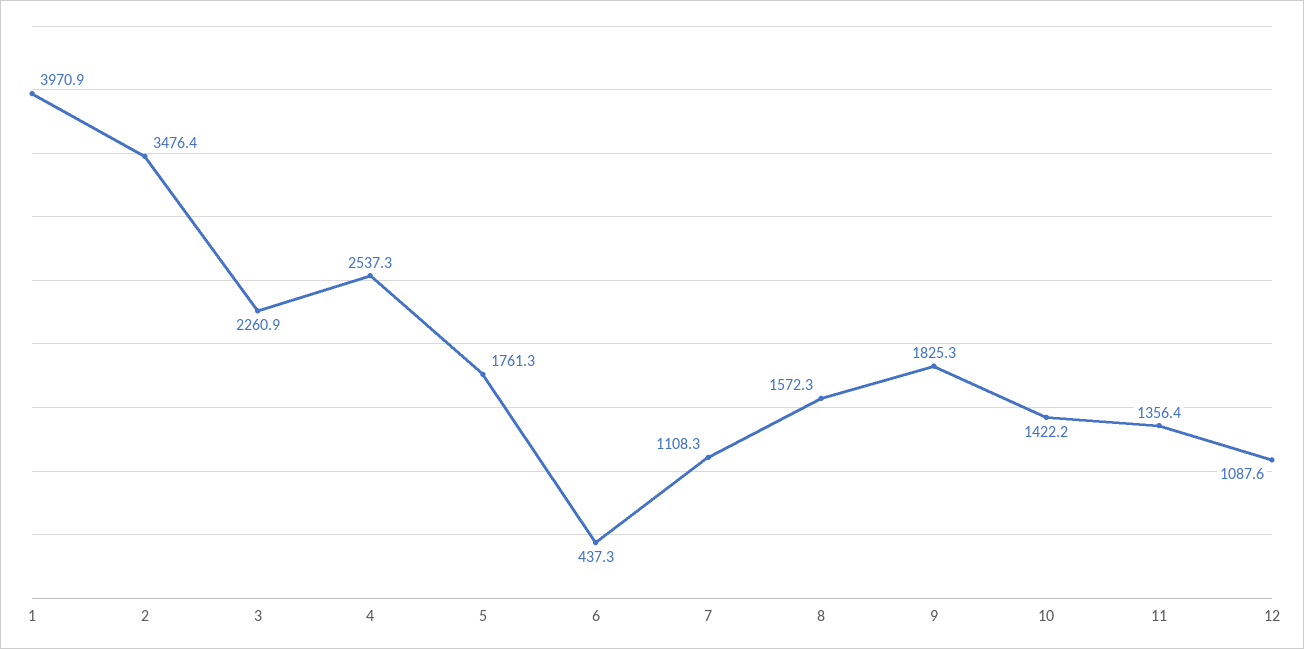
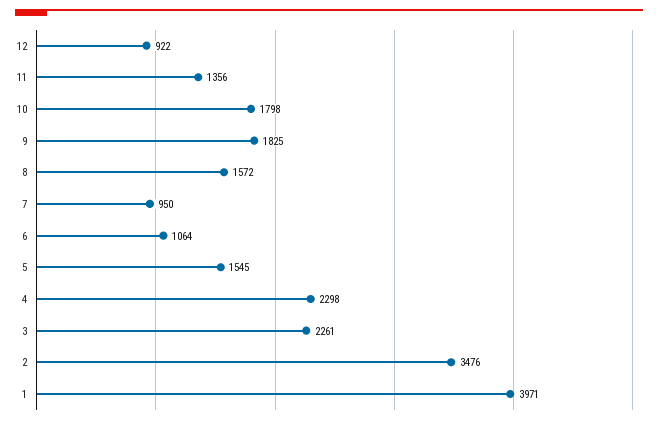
  {
    "1": 3970.9,
    "2": 3476.4,
    "3": 2260.9,
-   "4": 2537.3,
+   "4": 2298,
-   "5": 1761.3,
+   "5": 1545,
-   "6": 437.3,
+   "6": 1064,
-   "7": 1108.3,
+   "7": 950,
    "8": 1572.3,
    "9": 1825.3,
-   "10": 1422.2,
+   "10": 1798,
    "11": 1356.4,
-   "12": 1087.6
+   "12": 922
  }

